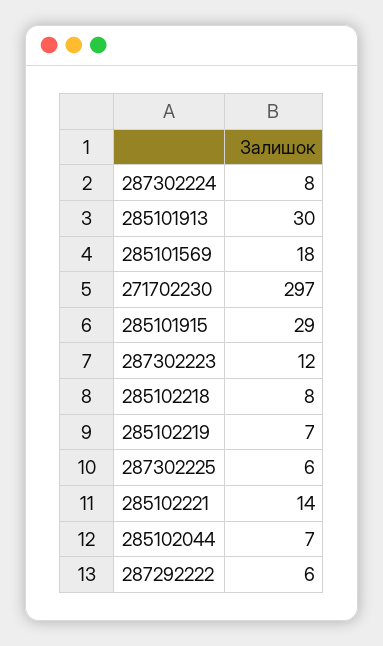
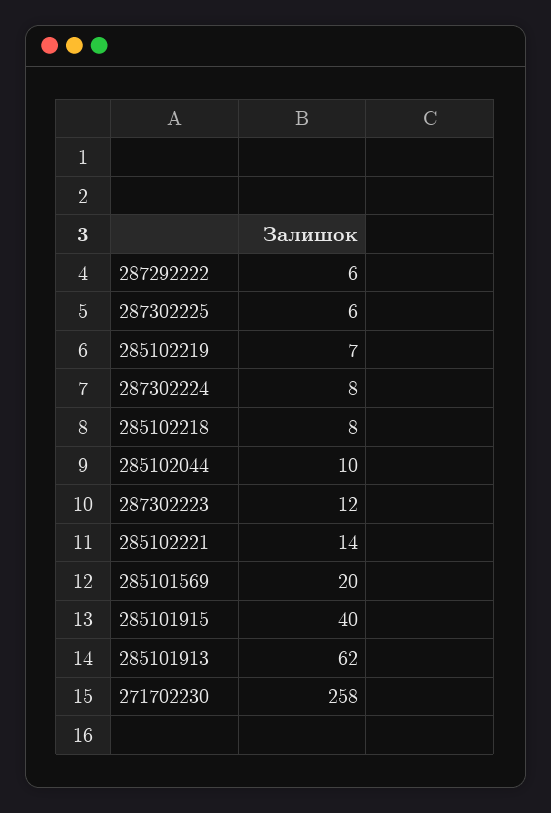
  {
    "287302224": 8,
-   "285101913": 30,
+   "285101913": 62,
-   "285101569": 18,
+   "285101569": 20,
-   "271702230": 297,
+   "271702230": 258,
-   "285101915": 29,
+   "285101915": 40,
    "287302223": 12,
    "285102218": 8,
    "285102219": 7,
    "287302225": 6,
    "285102221": 14,
-   "285102044": 7,
+   "285102044": 10,
    "287292222": 6
  }

